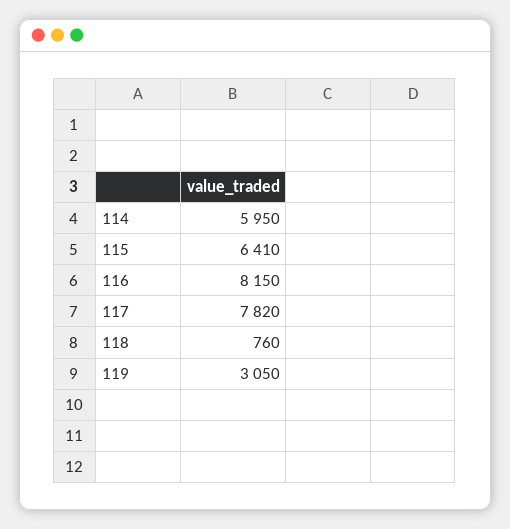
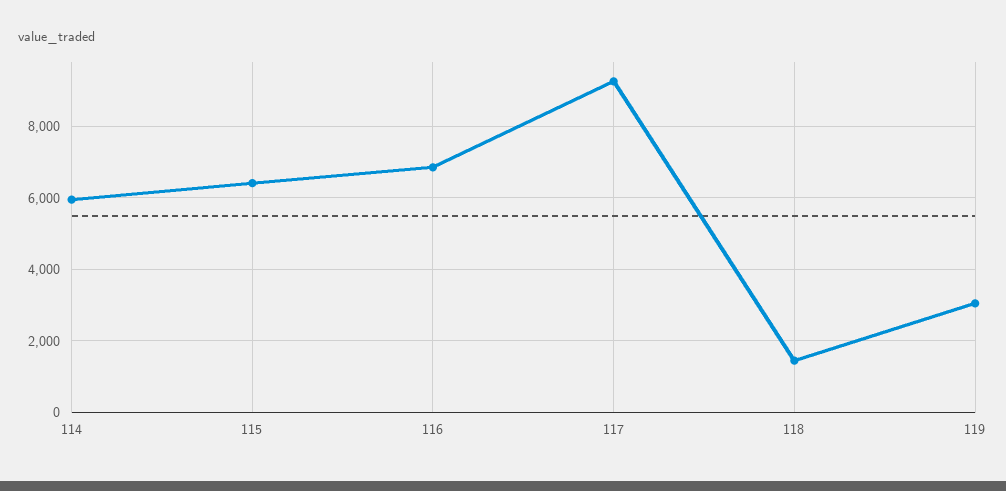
  {
    "114": 5950,
    "115": 6410,
-   "116": 8150,
+   "116": 6800,
-   "117": 7820,
+   "117": 9200,
-   "118": 760,
+   "118": 1400,
    "119": 3050
  }

